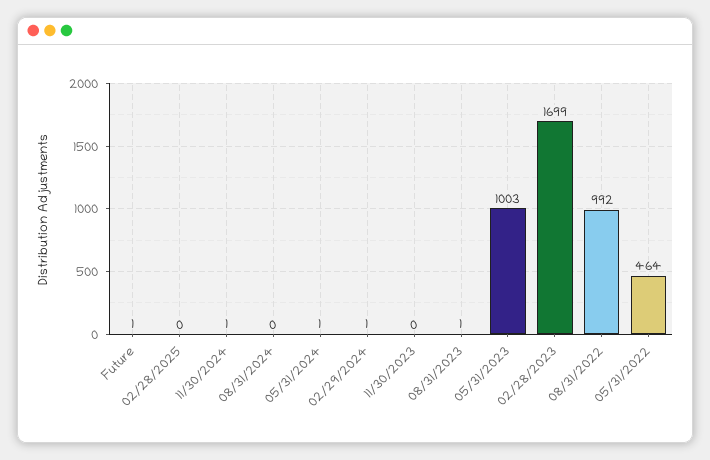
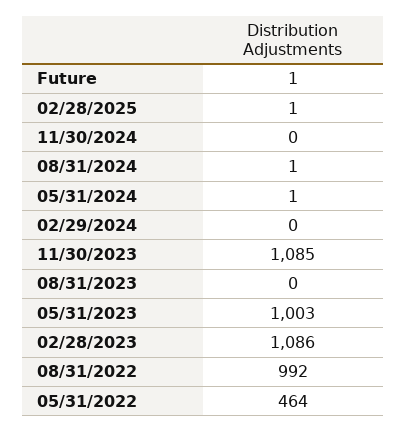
  {
    "Future": 1,
-   "02/28/2025": 0,
+   "02/28/2025": 1,
-   "11/30/2024": 1,
+   "11/30/2024": 0,
-   "08/31/2024": 0,
+   "08/31/2024": 1,
    "05/31/2024": 1,
-   "02/29/2024": 1,
+   "02/29/2024": 0,
-   "11/30/2023": 0,
+   "11/30/2023": 1085,
-   "08/31/2023": 1,
+   "08/31/2023": 0,
    "05/31/2023": 1003,
-   "02/28/2023": 1699,
+   "02/28/2023": 1086,
    "08/31/2022": 992,
    "05/31/2022": 464
  }

